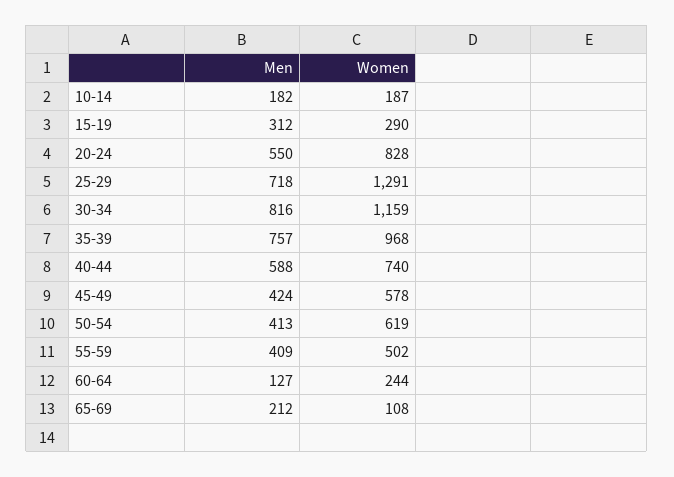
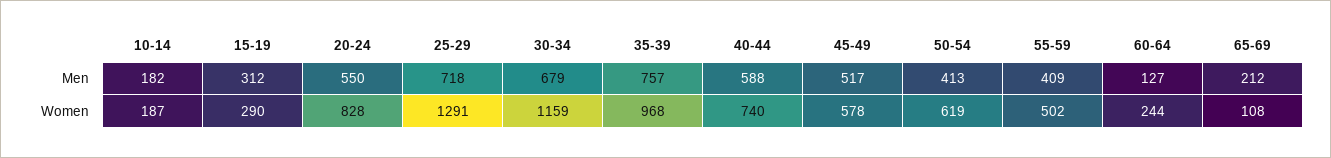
  {
    "Men": {
      "10-14": 182,
      "15-19": 312,
      "20-24": 550,
      "25-29": 718,
-     "30-34": 816,
+     "30-34": 679,
      "35-39": 757,
      "40-44": 588,
-     "45-49": 424,
+     "45-49": 517,
      "50-54": 413,
      "55-59": 409,
      "60-64": 127,
      "65-69": 212
    },
    "Women": {
      "10-14": 187,
      "15-19": 290,
      "20-24": 828,
      "25-29": 1291,
      "30-34": 1159,
      "35-39": 968,
      "40-44": 740,
      "45-49": 578,
      "50-54": 619,
      "55-59": 502,
      "60-64": 244,
      "65-69": 108
    }
  }

